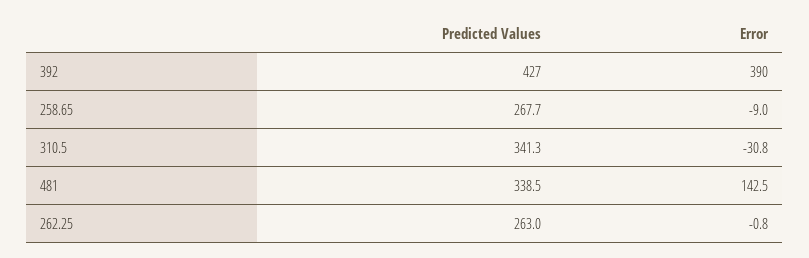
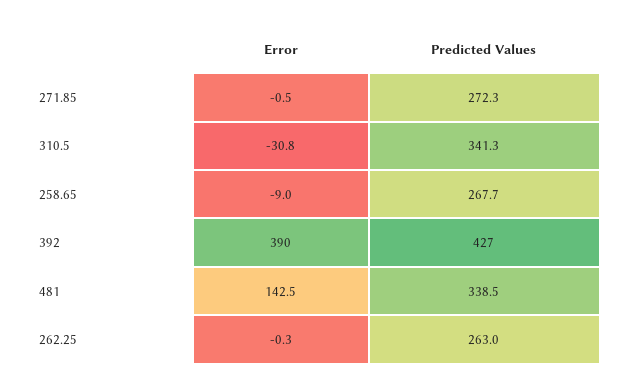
  {
    "Predicted Values": {
      "392": 427,
      "258.65": 267.7,
      "310.5": 341.3,
      "481": 338.5,
-     "262.25": 263
+     "262.25": 263,
+     "271.85": 272.3
    },
    "Error": {
      "392": 390,
      "258.65": -9,
      "310.5": -30.8,
      "481": 142.5,
-     "262.25": -0.8
+     "262.25": -0.3,
+     "271.85": -0.5
    }
  }

